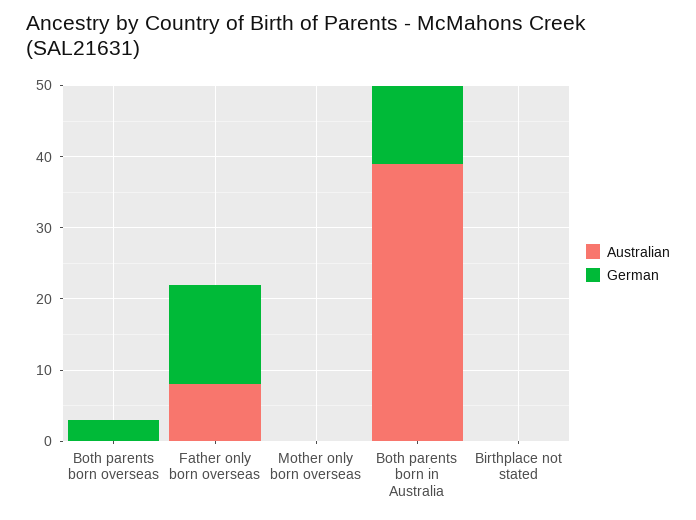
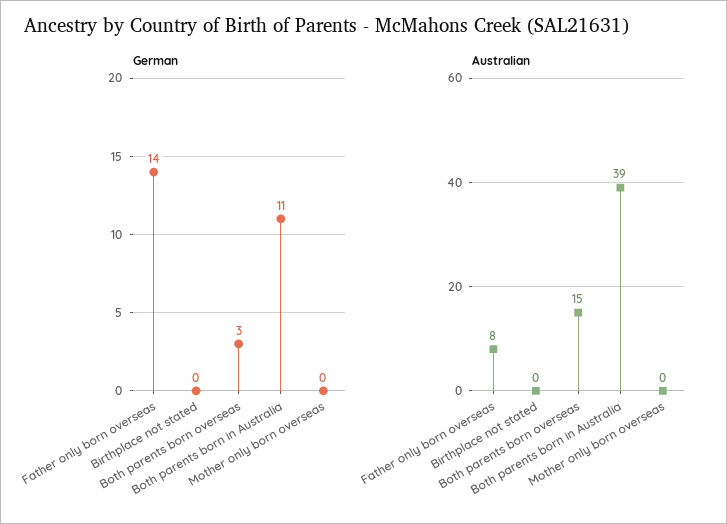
  {
    "Australian": {
-     "Both parents born overseas": 0,
+     "Both parents born overseas": 15,
      "Father only born overseas": 8,
      "Mother only born overseas": 0,
      "Both parents born in Australia": 39,
      "Birthplace not stated": 0
    },
    "German": {
      "Both parents born overseas": 3,
      "Father only born overseas": 14,
      "Mother only born overseas": 0,
      "Both parents born in Australia": 11,
      "Birthplace not stated": 0
    }
  }

